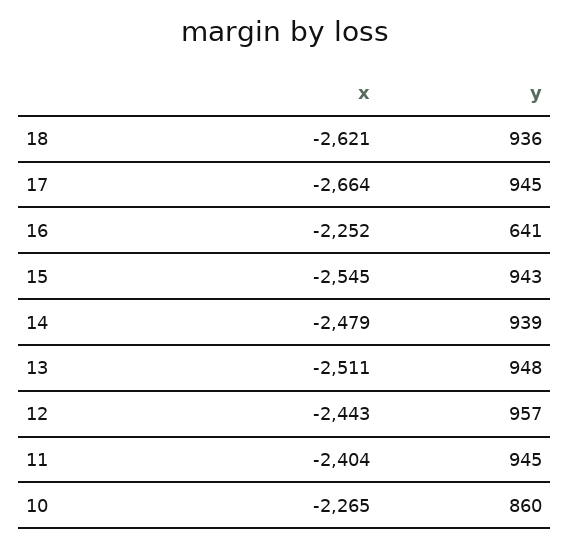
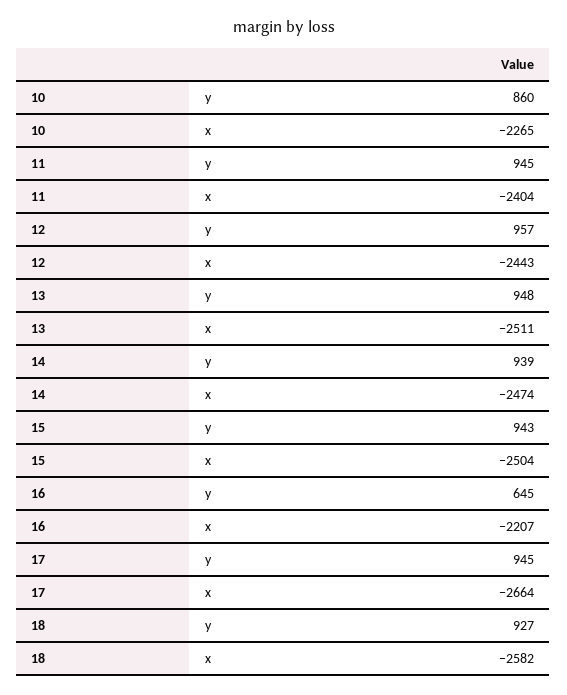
  {
    "x": {
-     "18": -2621,
+     "18": -2582,
      "17": -2664,
-     "16": -2252,
+     "16": -2207,
-     "15": -2545,
+     "15": -2504,
-     "14": -2479,
+     "14": -2474,
      "13": -2511,
      "12": -2443,
      "11": -2404,
      "10": -2265
    },
    "y": {
-     "18": 936,
+     "18": 927,
      "17": 945,
-     "16": 641,
+     "16": 645,
      "15": 943,
      "14": 939,
      "13": 948,
      "12": 957,
      "11": 945,
      "10": 860
    }
  }

